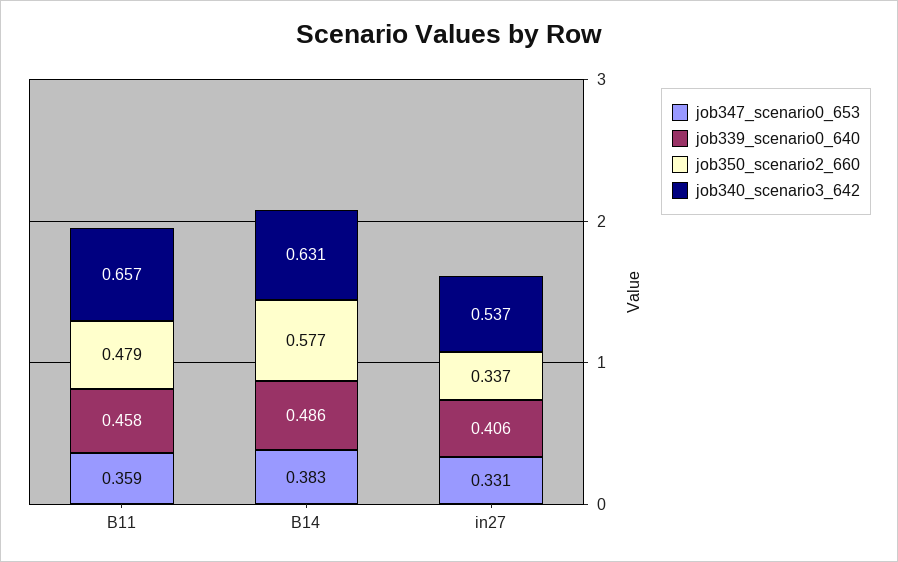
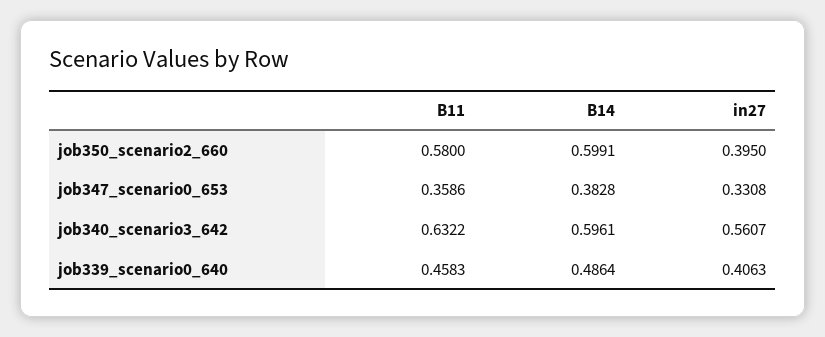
  {
    "job347_scenario0_653": {
      "B11": 0.3586,
      "B14": 0.3828,
      "in27": 0.3308
    },
    "job339_scenario0_640": {
      "B11": 0.4583,
      "B14": 0.4864,
      "in27": 0.4063
    },
    "job350_scenario2_660": {
-     "B11": 0.479,
+     "B11": 0.58,
-     "B14": 0.577,
+     "B14": 0.5991,
-     "in27": 0.337
+     "in27": 0.395
    },
    "job340_scenario3_642": {
-     "B11": 0.657,
+     "B11": 0.6322,
-     "B14": 0.631,
+     "B14": 0.5961,
-     "in27": 0.537
+     "in27": 0.5607
    }
  }

